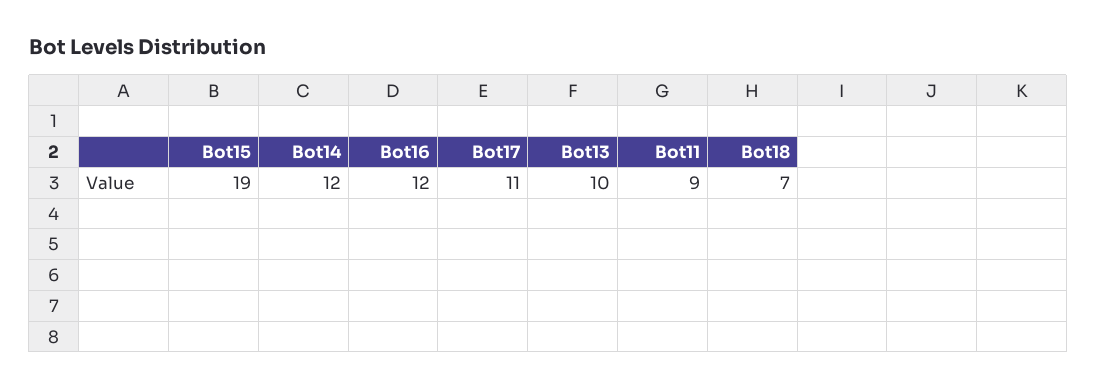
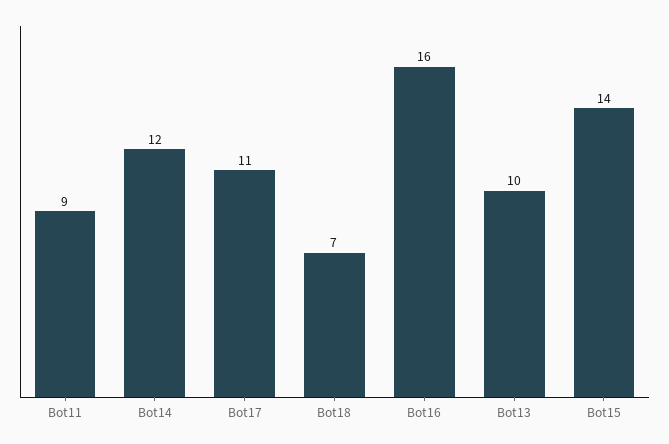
  {
-   "Bot15": 19,
+   "Bot15": 14,
    "Bot14": 12,
-   "Bot16": 12,
+   "Bot16": 16,
    "Bot17": 11,
    "Bot13": 10,
    "Bot11": 9,
    "Bot18": 7
  }

